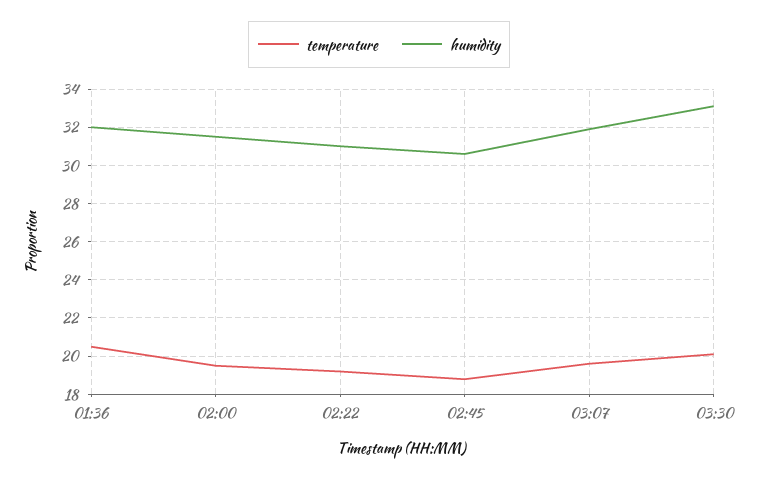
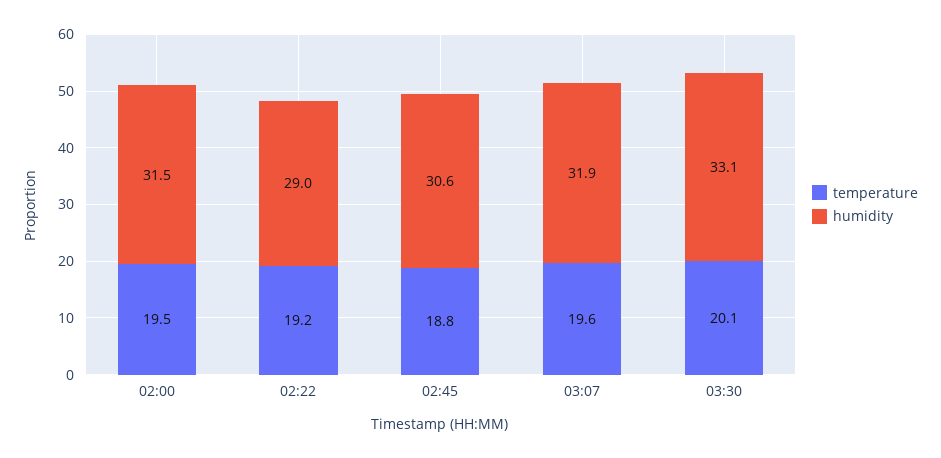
  {
    "temperature": {
-     "01:36": 20.5,
      "02:00": 19.5,
      "02:22": 19.2,
      "02:45": 18.8,
      "03:07": 19.6,
      "03:30": 20.1
    },
    "humidity": {
-     "01:36": 32,
      "02:00": 31.5,
-     "02:22": 31,
+     "02:22": 29,
      "02:45": 30.6,
      "03:07": 31.9,
      "03:30": 33.1
    }
  }

